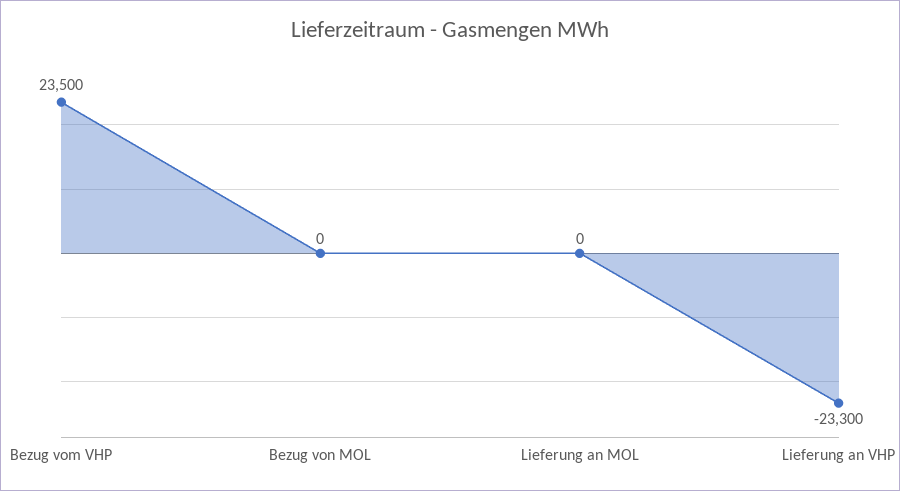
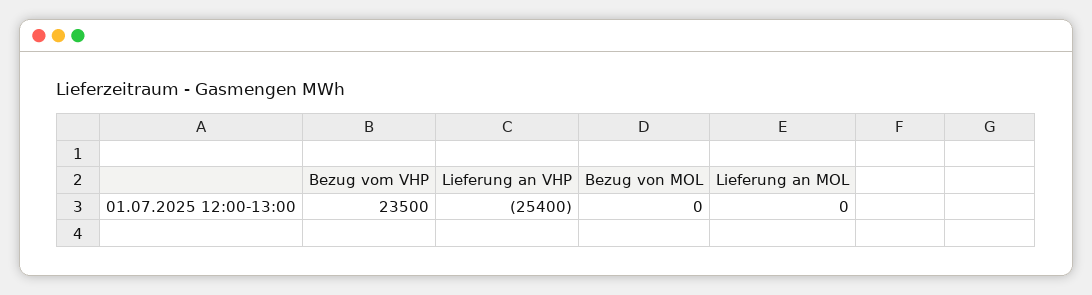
  {
    "Bezug vom VHP": 23500,
    "Bezug von MOL": 0,
    "Lieferung an MOL": 0,
-   "Lieferung an VHP": -23300
+   "Lieferung an VHP": -25400
  }

